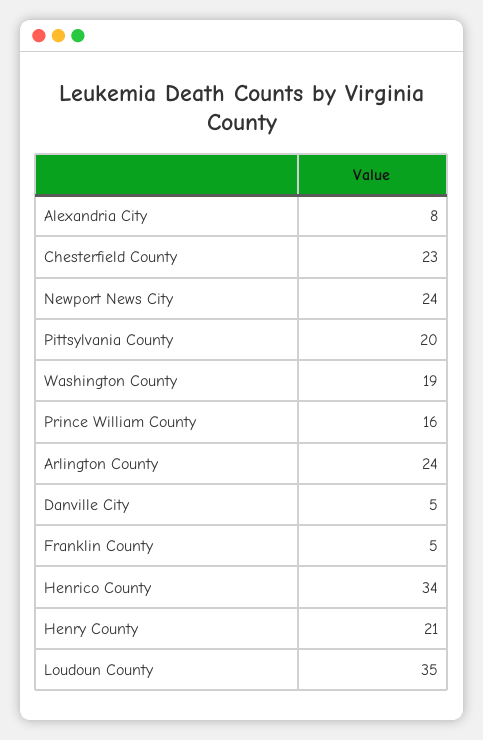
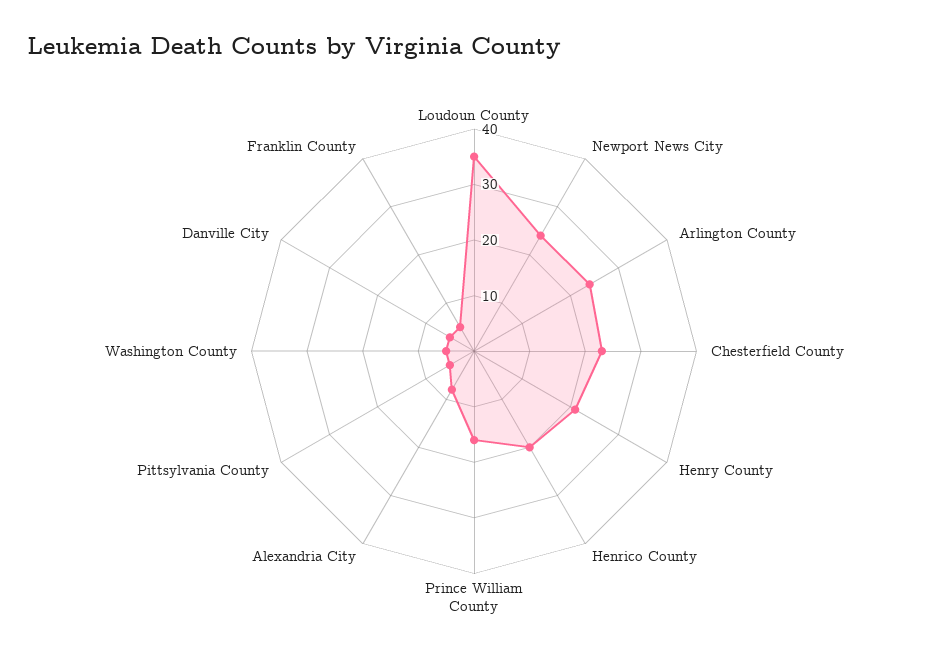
  {
    "Alexandria City": 8,
    "Chesterfield County": 23,
    "Newport News City": 24,
-   "Pittsylvania County": 20,
+   "Pittsylvania County": 5,
-   "Washington County": 19,
+   "Washington County": 5,
    "Prince William County": 16,
    "Arlington County": 24,
    "Danville City": 5,
    "Franklin County": 5,
-   "Henrico County": 34,
+   "Henrico County": 20,
    "Henry County": 21,
    "Loudoun County": 35
  }

